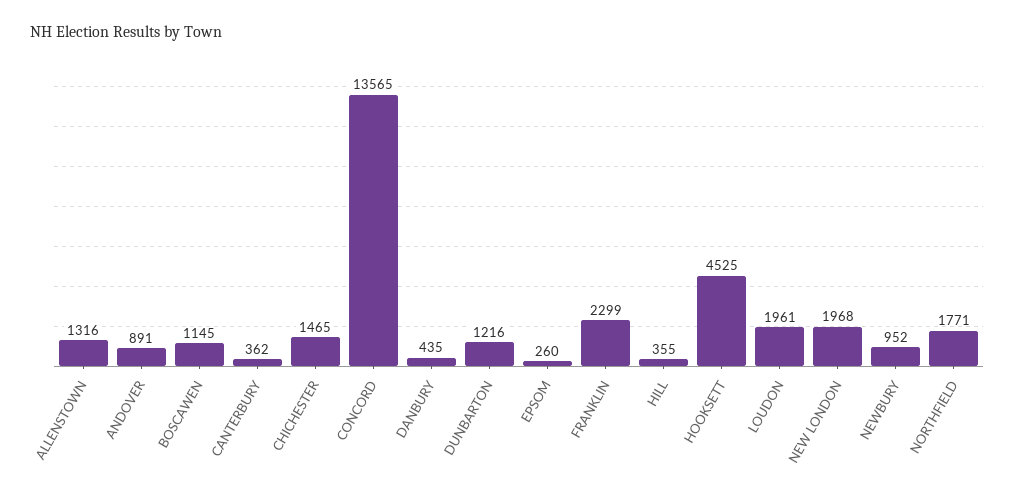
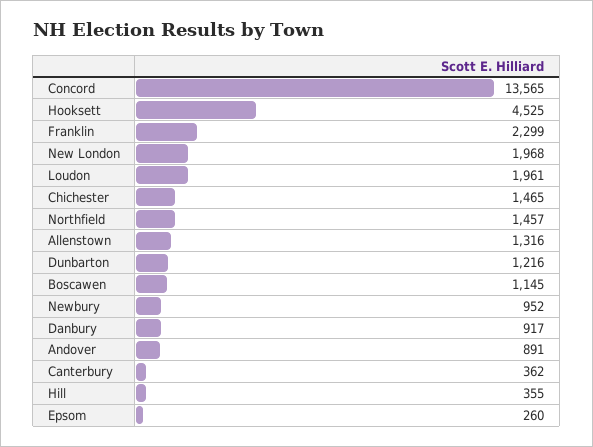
  {
    "ALLENSTOWN": 1316,
    "ANDOVER": 891,
    "BOSCAWEN": 1145,
    "CANTERBURY": 362,
    "CHICHESTER": 1465,
    "CONCORD": 13565,
-   "DANBURY": 435,
+   "DANBURY": 917,
    "DUNBARTON": 1216,
    "EPSOM": 260,
    "FRANKLIN": 2299,
    "HILL": 355,
    "HOOKSETT": 4525,
    "LOUDON": 1961,
    "NEW LONDON": 1968,
    "NEWBURY": 952,
-   "NORTHFIELD": 1771
+   "NORTHFIELD": 1457
  }

